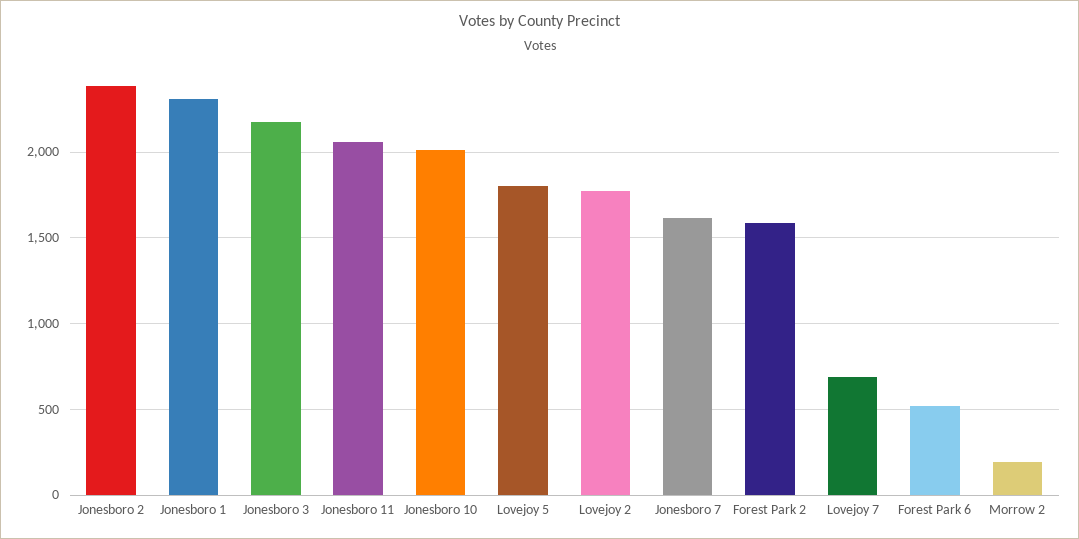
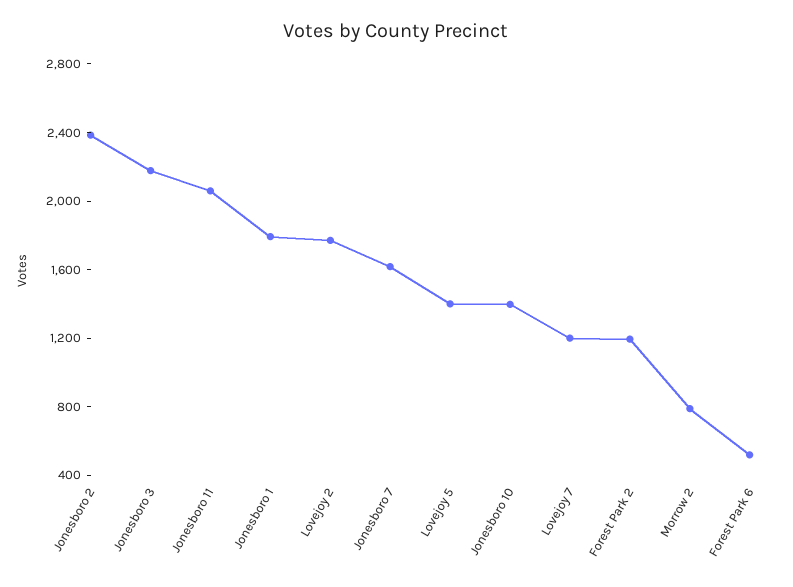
  {
    "Jonesboro 2": 2400,
-   "Jonesboro 1": 2300,
+   "Jonesboro 1": 1800,
    "Jonesboro 3": 2200,
    "Jonesboro 11": 2050,
-   "Jonesboro 10": 2000,
+   "Jonesboro 10": 1400,
-   "Lovejoy 5": 1800,
+   "Lovejoy 5": 1400,
    "Lovejoy 2": 1750,
    "Jonesboro 7": 1600,
-   "Forest Park 2": 1600,
+   "Forest Park 2": 1200,
-   "Lovejoy 7": 700,
+   "Lovejoy 7": 1200,
    "Forest Park 6": 500,
-   "Morrow 2": 200
+   "Morrow 2": 800
  }

